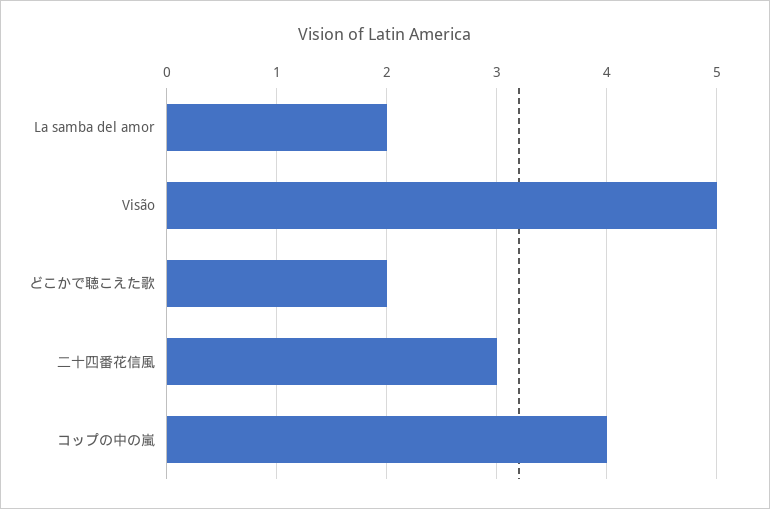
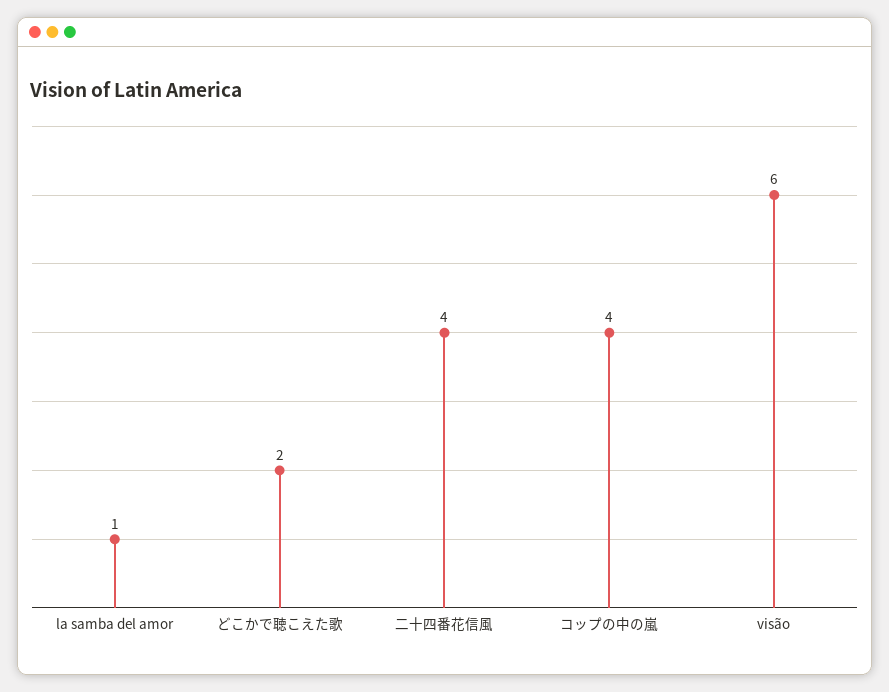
  {
-   "La samba del amor": 2,
+   "La samba del amor": 1,
-   "Visão": 5,
+   "Visão": 6,
    "どこかで聴こえた歌": 2,
-   "二十四番花信風": 3,
+   "二十四番花信風": 4,
    "コップの中の嵐": 4
  }

